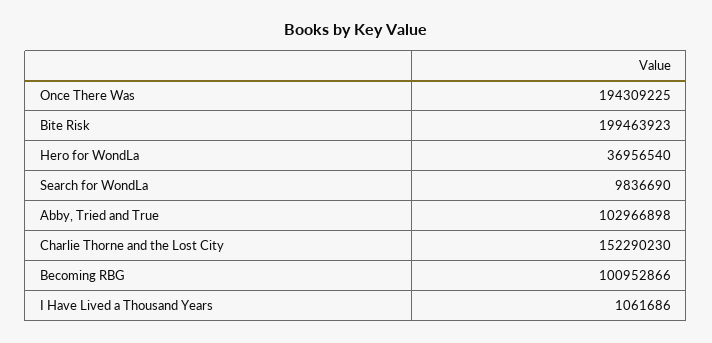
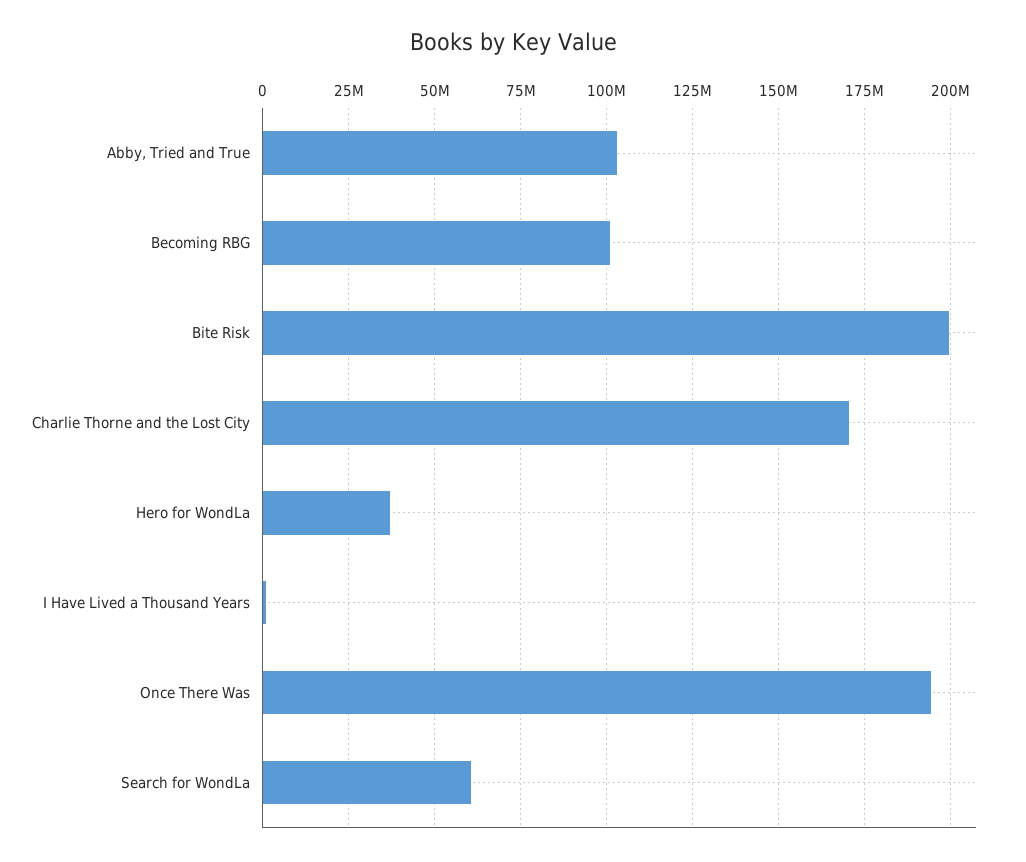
  {
    "Once There Was": 194309225,
    "Bite Risk": 199463923,
    "Hero for WondLa": 36956540,
-   "Search for WondLa": 9836690,
+   "Search for WondLa": 60000000,
    "Abby, Tried and True": 102966898,
-   "Charlie Thorne and the Lost City": 152290230,
+   "Charlie Thorne and the Lost City": 170000000,
    "Becoming RBG": 100952866,
    "I Have Lived a Thousand Years": 1061686
  }

